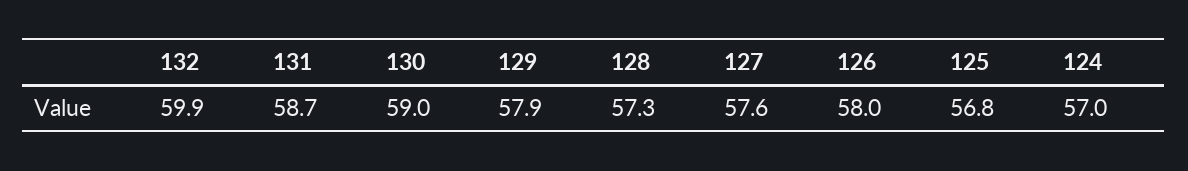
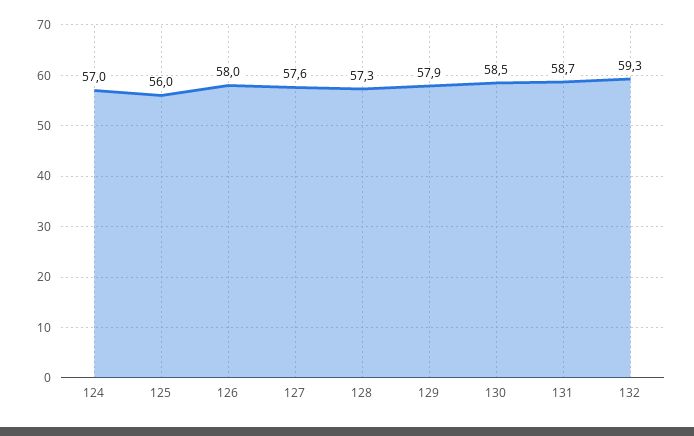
  {
-   "132": 59.9,
+   "132": 59.3,
    "131": 58.7,
-   "130": 59,
+   "130": 58.5,
    "129": 57.9,
    "128": 57.3,
    "127": 57.6,
    "126": 58,
-   "125": 56.8,
+   "125": 56,
    "124": 57
  }

